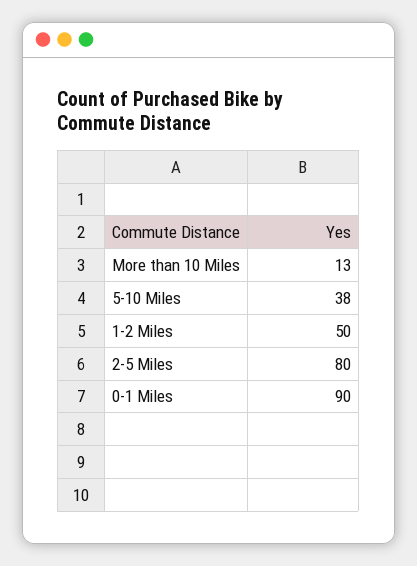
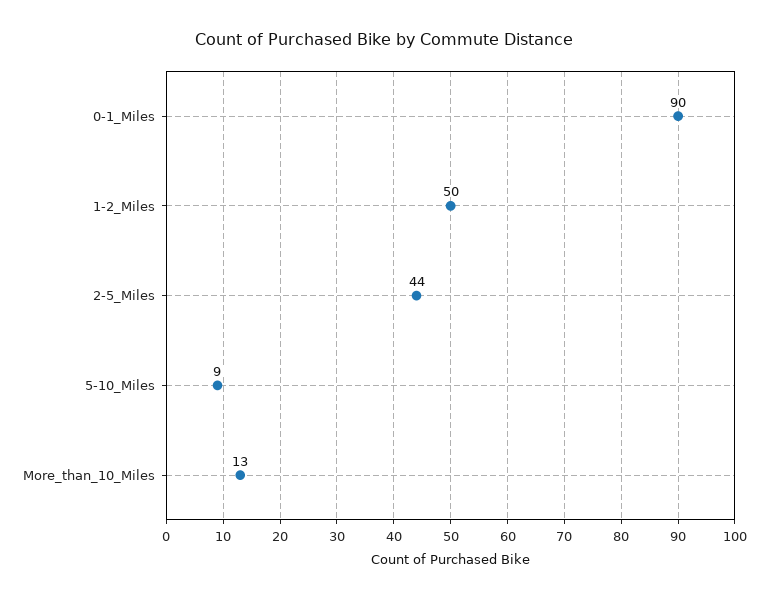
  {
    "More than 10 Miles": 13,
-   "5-10 Miles": 38,
+   "5-10 Miles": 9,
    "1-2 Miles": 50,
-   "2-5 Miles": 80,
+   "2-5 Miles": 44,
    "0-1 Miles": 90
  }

